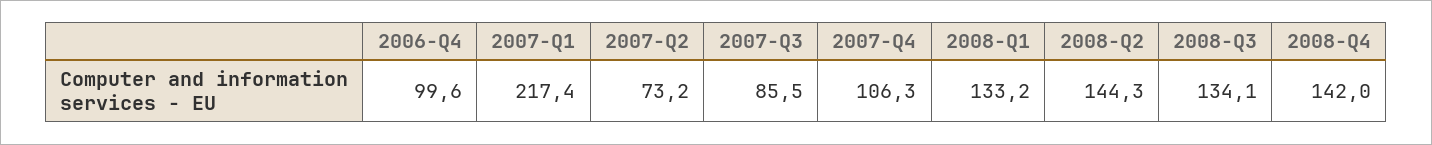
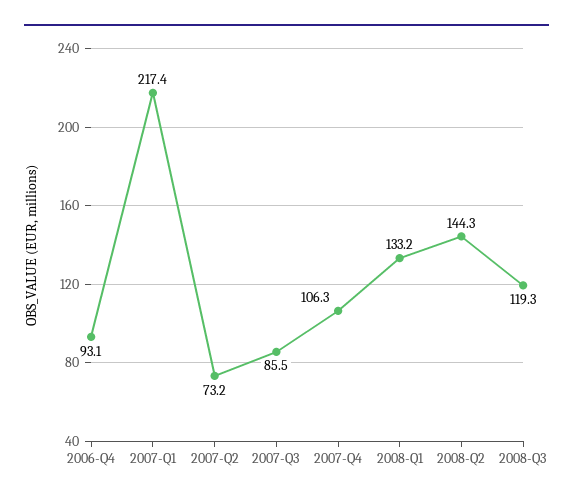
  {
-   "2006-Q4": 99.6,
+   "2006-Q4": 93.1,
    "2007-Q1": 217.4,
    "2007-Q2": 73.2,
    "2007-Q3": 85.5,
    "2007-Q4": 106.3,
    "2008-Q1": 133.2,
    "2008-Q2": 144.3,
-   "2008-Q3": 134.1,
+   "2008-Q3": 119.3
-   "2008-Q4": 142
  }

